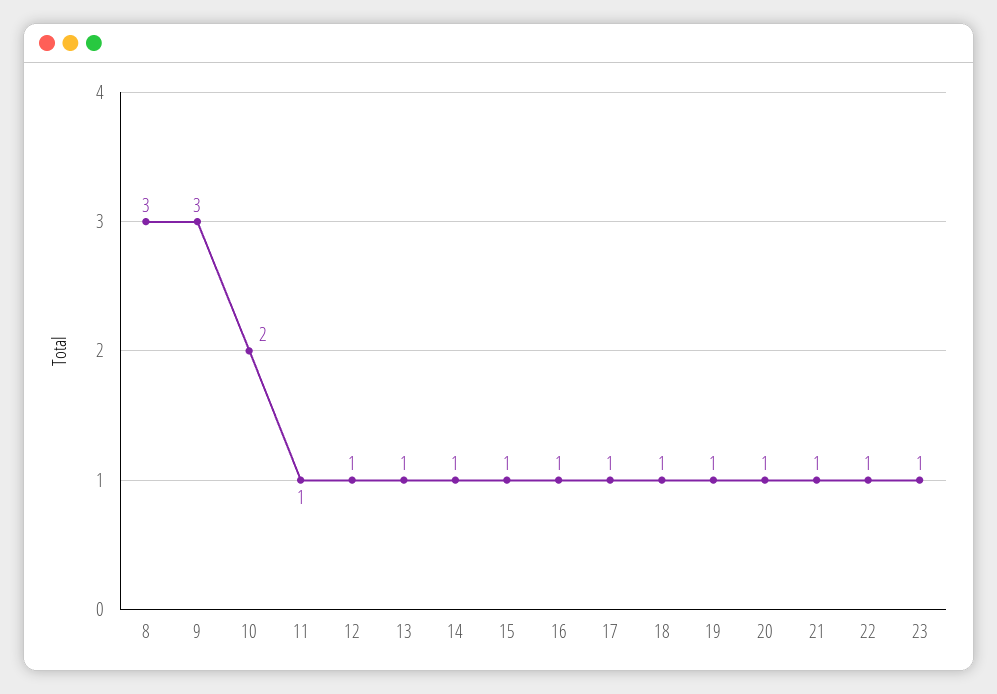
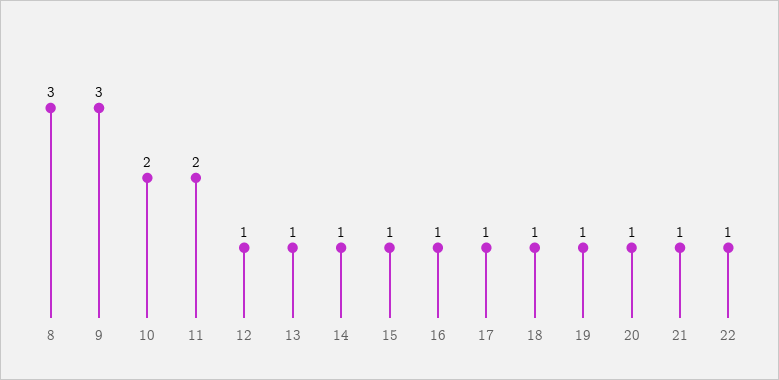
  {
    "8": 3,
    "9": 3,
    "10": 2,
-   "11": 1,
+   "11": 2,
    "12": 1,
    "13": 1,
    "14": 1,
    "15": 1,
    "16": 1,
    "17": 1,
    "18": 1,
    "19": 1,
    "20": 1,
    "21": 1,
-   "22": 1,
+   "22": 1
-   "23": 1
  }

